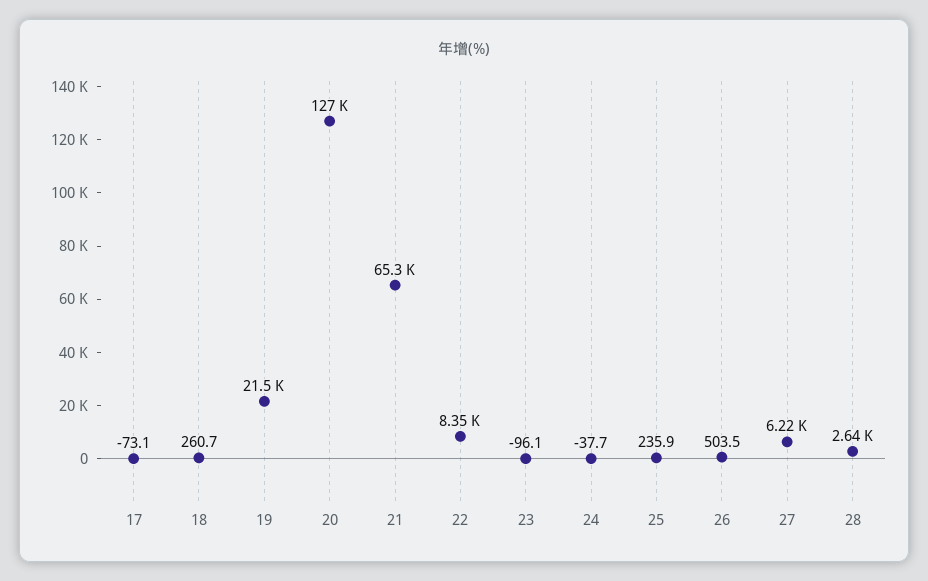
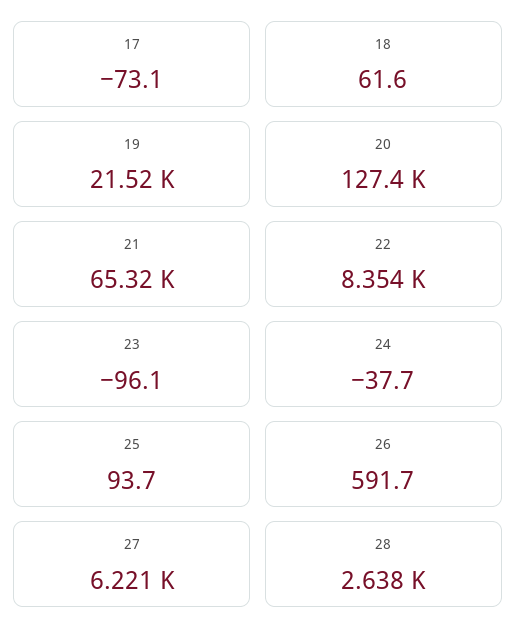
  {
    "17": -73.1,
-   "18": 260.7,
+   "18": 61.6,
    "19": 21520,
    "20": 127400,
    "21": 65320,
    "22": 8354,
    "23": -96.1,
    "24": -37.7,
-   "25": 235.9,
+   "25": 93.7,
-   "26": 503.5,
+   "26": 591.7,
    "27": 6221,
    "28": 2638
  }

